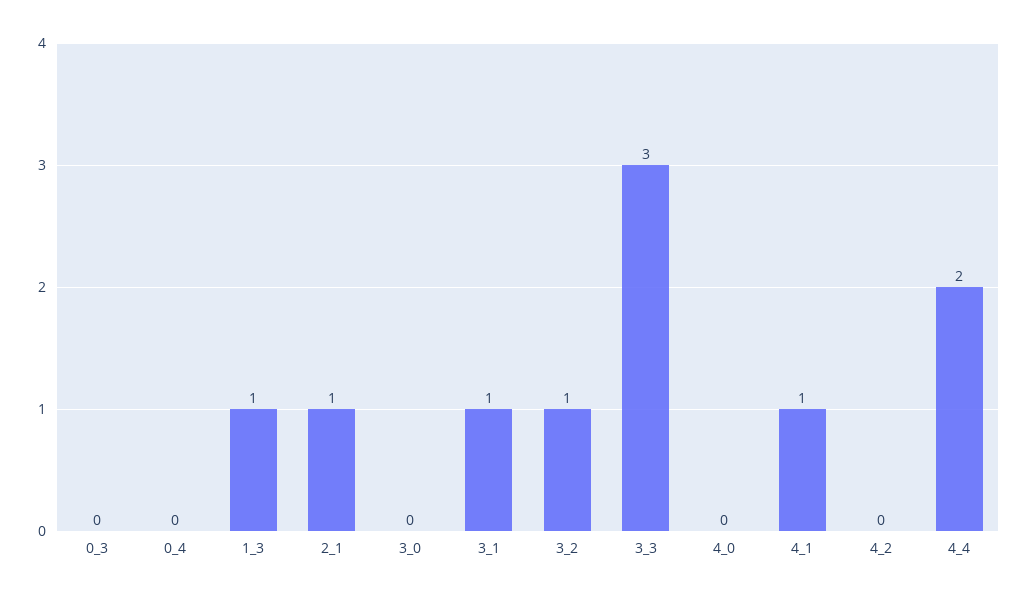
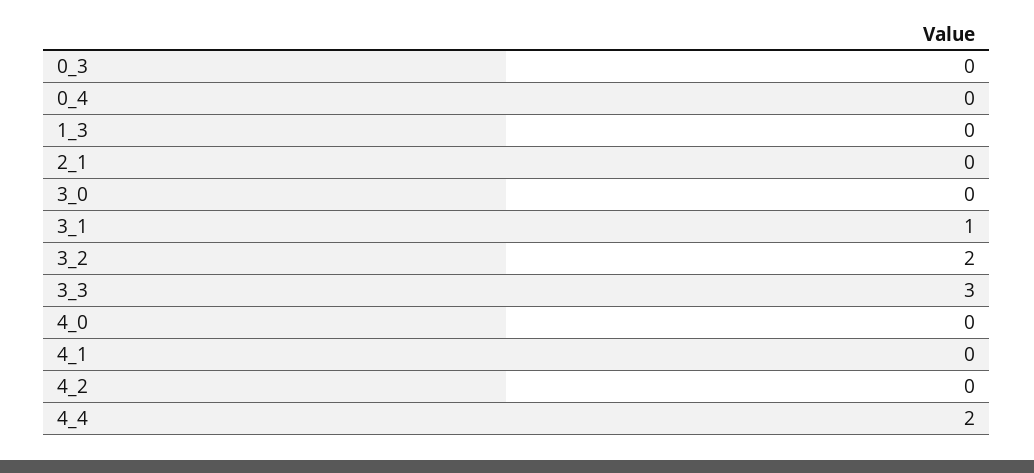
  {
    "0_3": 0,
    "0_4": 0,
-   "1_3": 1,
+   "1_3": 0,
-   "2_1": 1,
+   "2_1": 0,
    "3_0": 0,
    "3_1": 1,
-   "3_2": 1,
+   "3_2": 2,
    "3_3": 3,
    "4_0": 0,
-   "4_1": 1,
+   "4_1": 0,
    "4_2": 0,
    "4_4": 2
  }

